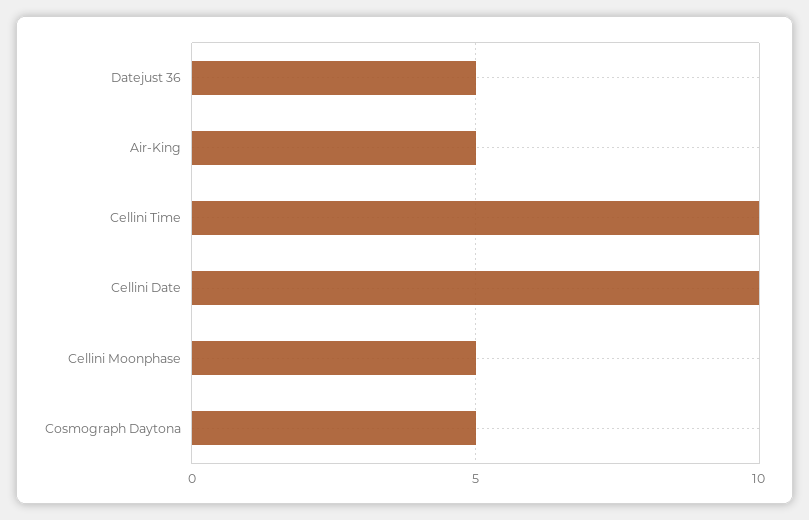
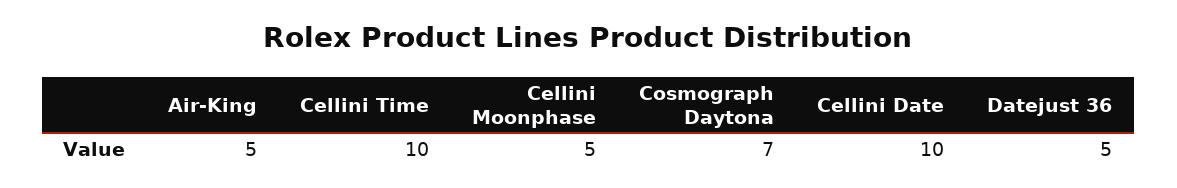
  {
    "Datejust 36": 5,
    "Air-King": 5,
    "Cellini Time": 10,
    "Cellini Date": 10,
    "Cellini Moonphase": 5,
-   "Cosmograph Daytona": 5
+   "Cosmograph Daytona": 7
  }

